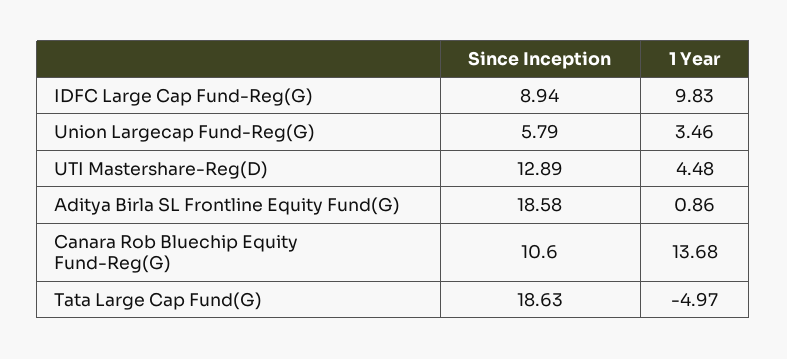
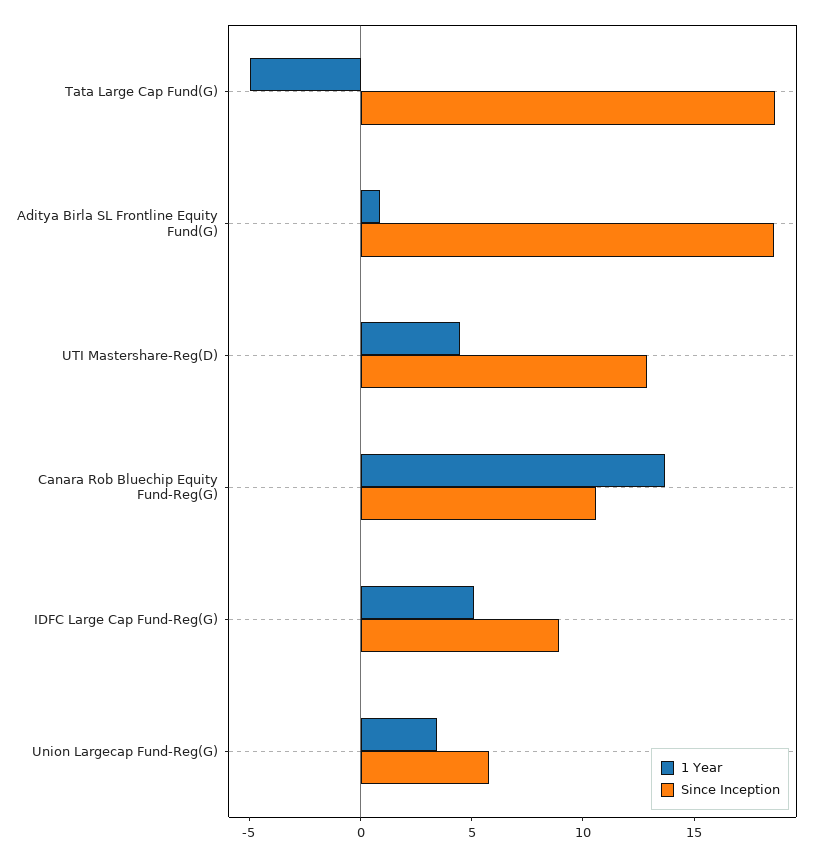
  {
    "Since Inception": {
      "IDFC Large Cap Fund-Reg(G)": 8.94,
      "Union Largecap Fund-Reg(G)": 5.79,
      "UTI Mastershare-Reg(D)": 12.89,
      "Aditya Birla SL Frontline Equity Fund(G)": 18.58,
      "Canara Rob Bluechip Equity Fund-Reg(G)": 10.6,
      "Tata Large Cap Fund(G)": 18.63
    },
    "1 Year": {
-     "IDFC Large Cap Fund-Reg(G)": 9.83,
+     "IDFC Large Cap Fund-Reg(G)": 5,
      "Union Largecap Fund-Reg(G)": 3.46,
      "UTI Mastershare-Reg(D)": 4.48,
      "Aditya Birla SL Frontline Equity Fund(G)": 0.86,
      "Canara Rob Bluechip Equity Fund-Reg(G)": 13.68,
      "Tata Large Cap Fund(G)": -4.97
    }
  }

